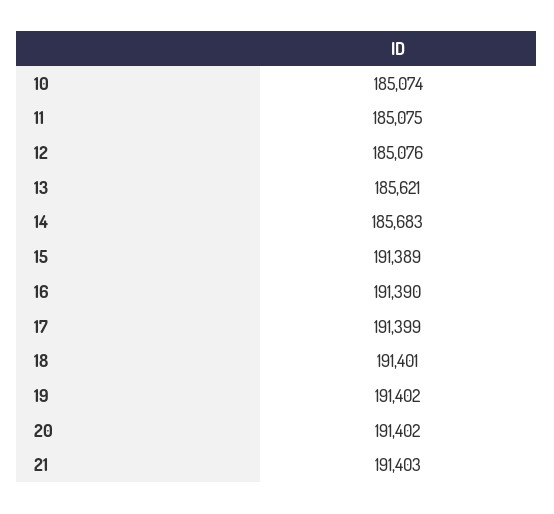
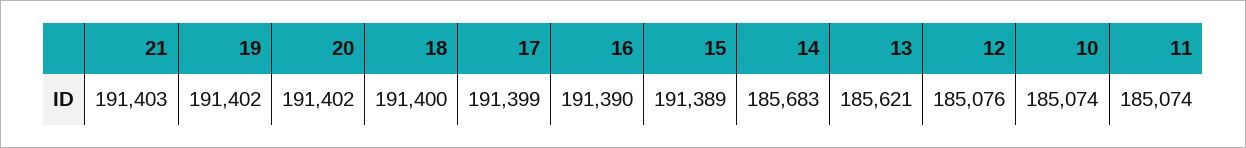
  {
    "10": 185074,
-   "11": 185075,
+   "11": 185074,
    "12": 185076,
    "13": 185621,
    "14": 185683,
    "15": 191389,
    "16": 191390,
    "17": 191399,
-   "18": 191401,
+   "18": 191400,
    "19": 191402,
    "20": 191402,
    "21": 191403
  }

